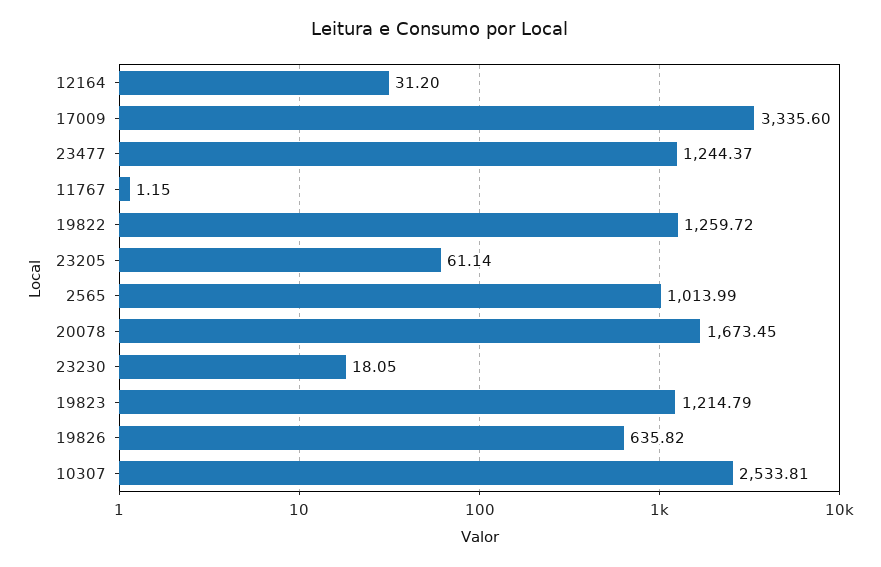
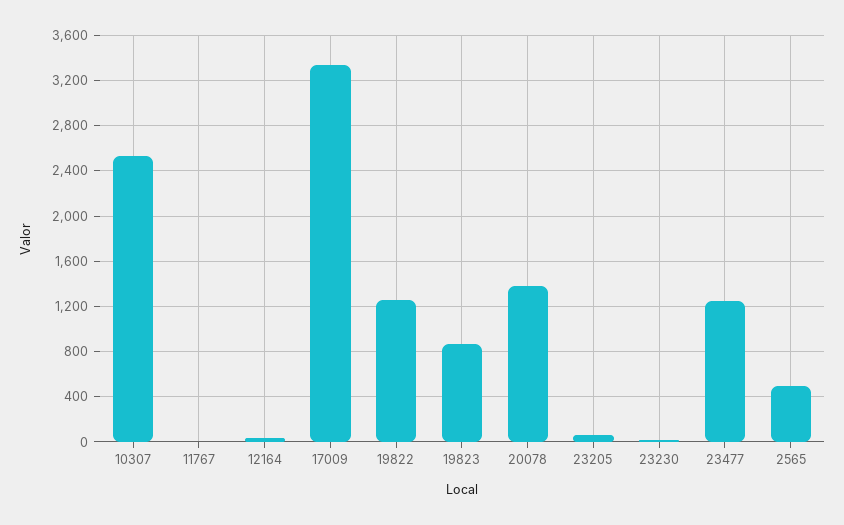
  {
    "12164": 31.2,
    "17009": 3335.6,
    "23477": 1244.37,
    "11767": 1.15,
    "19822": 1259.72,
    "23205": 61.14,
-   "2565": 1013.99,
+   "2565": 500,
-   "20078": 1673.45,
+   "20078": 1400,
    "23230": 18.05,
-   "19823": 1214.79,
+   "19823": 900,
-   "19826": 635.82,
    "10307": 2533.81
  }

